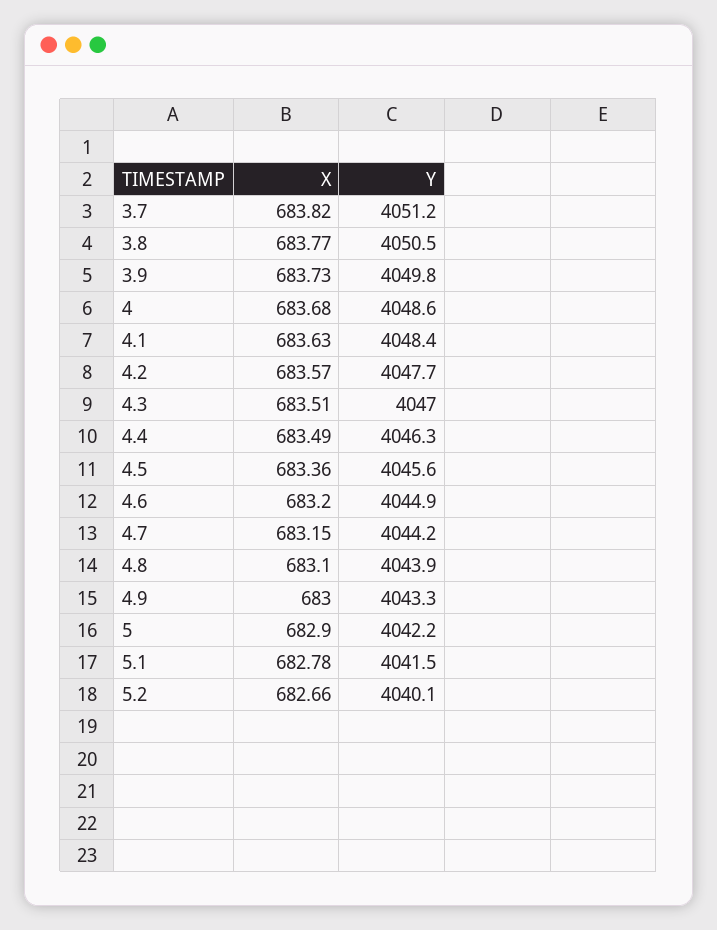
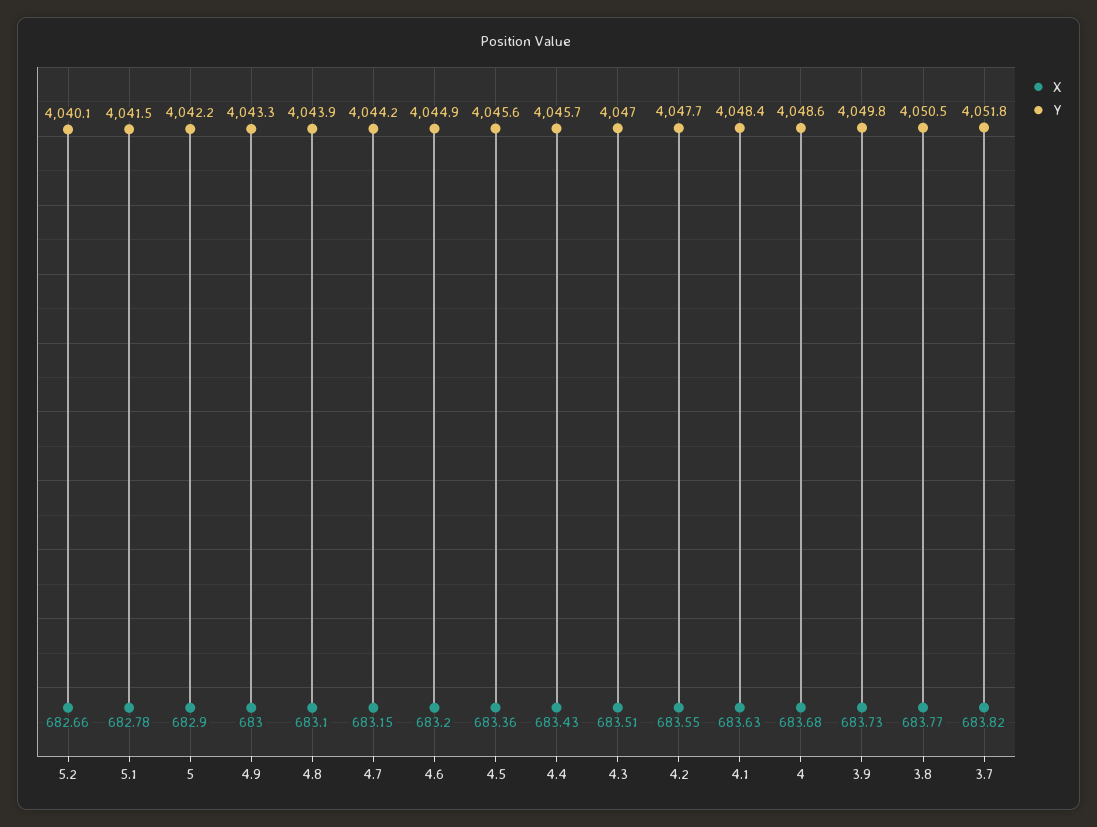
  {
    "X": {
      "3.7": 683.82,
      "3.8": 683.77,
      "3.9": 683.73,
      "4": 683.68,
      "4.1": 683.63,
-     "4.2": 683.57,
+     "4.2": 683.55,
      "4.3": 683.51,
-     "4.4": 683.49,
+     "4.4": 683.43,
      "4.5": 683.36,
      "4.6": 683.2,
      "4.7": 683.15,
      "4.8": 683.1,
      "4.9": 683,
      "5": 682.9,
      "5.1": 682.78,
      "5.2": 682.66
    },
    "Y": {
-     "3.7": 4051.2,
+     "3.7": 4051.8,
      "3.8": 4050.5,
      "3.9": 4049.8,
      "4": 4048.6,
      "4.1": 4048.4,
      "4.2": 4047.7,
      "4.3": 4047,
-     "4.4": 4046.3,
+     "4.4": 4045.7,
      "4.5": 4045.6,
      "4.6": 4044.9,
      "4.7": 4044.2,
      "4.8": 4043.9,
      "4.9": 4043.3,
      "5": 4042.2,
      "5.1": 4041.5,
      "5.2": 4040.1
    }
  }

